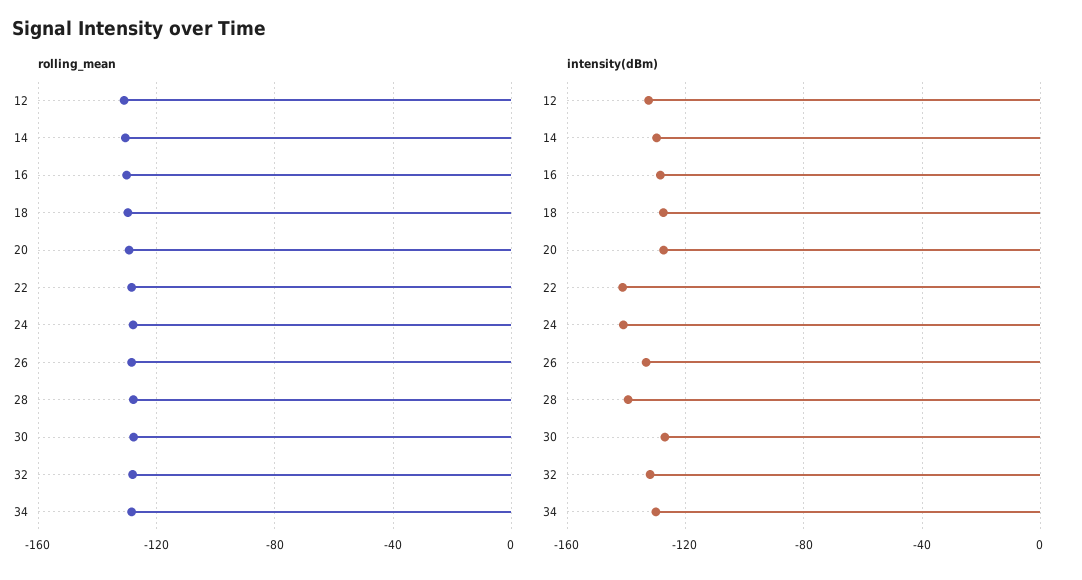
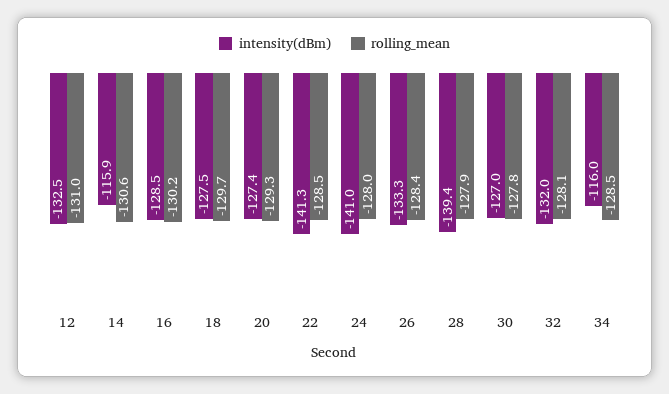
  {
    "rolling_mean": {
      "12": -131,
      "14": -130.6,
      "16": -130.2,
      "18": -129.7,
      "20": -129.3,
      "22": -128.5,
      "24": -128,
      "26": -128.4,
      "28": -127.9,
      "30": -127.8,
      "32": -128.1,
      "34": -128.5
    },
    "intensity(dBm)": {
      "12": -132.5,
-     "14": -130,
+     "14": -115.9,
      "16": -128.5,
      "18": -127.5,
      "20": -127.4,
      "22": -141.3,
      "24": -141,
      "26": -133.3,
      "28": -139.4,
      "30": -127,
      "32": -132,
-     "34": -130
+     "34": -116
    }
  }

